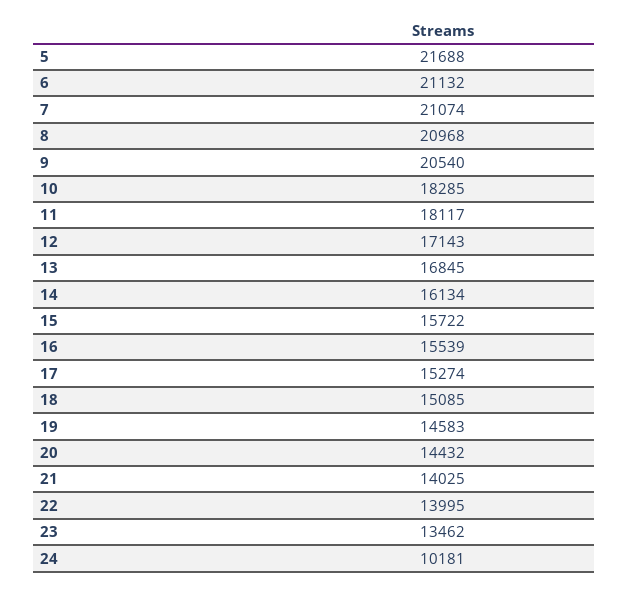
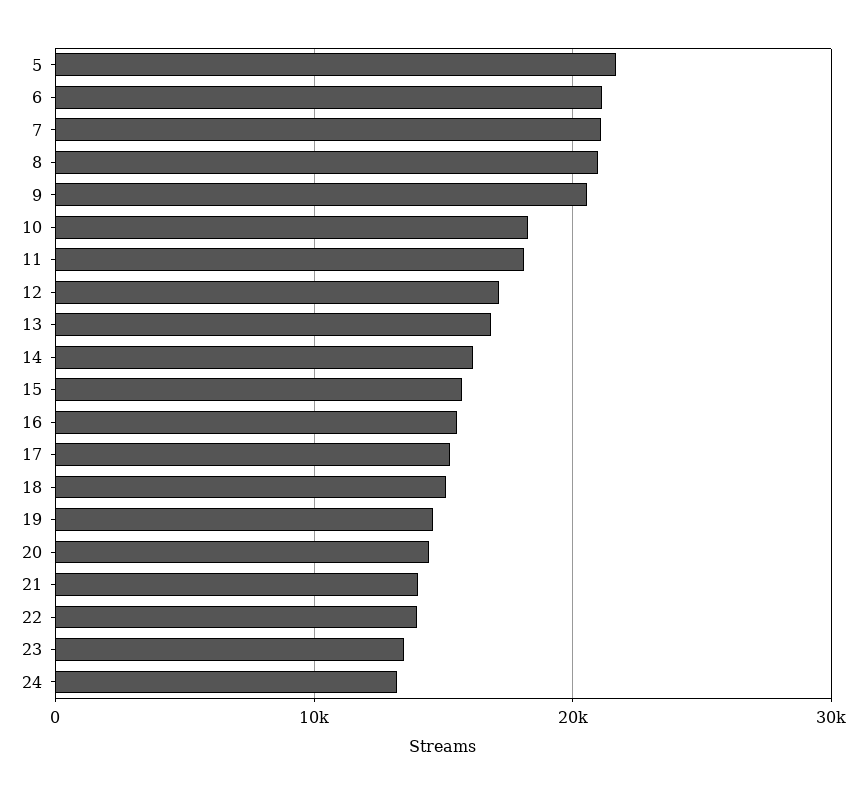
  {
    "5": 21688,
    "6": 21132,
    "7": 21074,
    "8": 20968,
    "9": 20540,
    "10": 18285,
    "11": 18117,
    "12": 17143,
    "13": 16845,
    "14": 16134,
    "15": 15722,
    "16": 15539,
    "17": 15274,
    "18": 15085,
    "19": 14583,
    "20": 14432,
    "21": 14025,
    "22": 13995,
    "23": 13462,
-   "24": 10181
+   "24": 13000
  }

